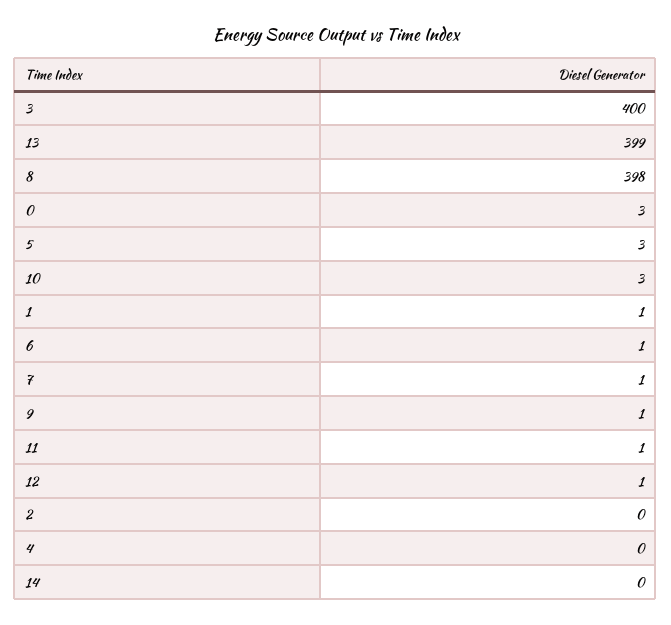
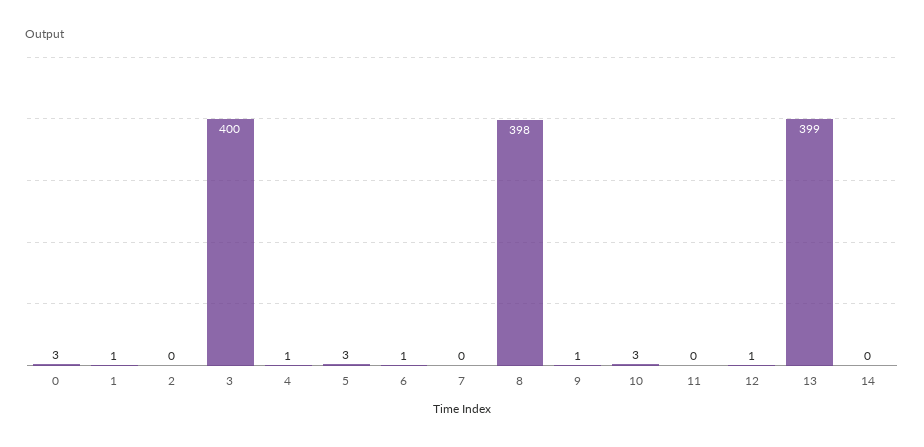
  {
    "3": 400,
    "13": 399,
    "8": 398,
    "0": 3,
    "5": 3,
    "10": 3,
    "1": 1,
    "6": 1,
-   "7": 1,
+   "7": 0,
    "9": 1,
-   "11": 1,
+   "11": 0,
    "12": 1,
    "2": 0,
-   "4": 0,
+   "4": 1,
    "14": 0
  }

